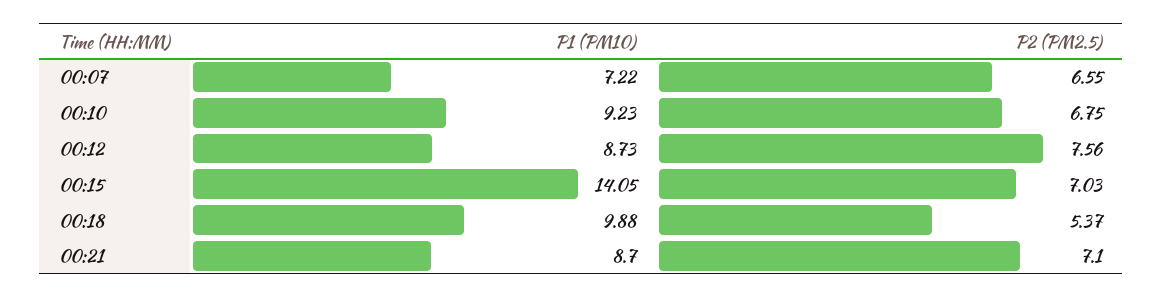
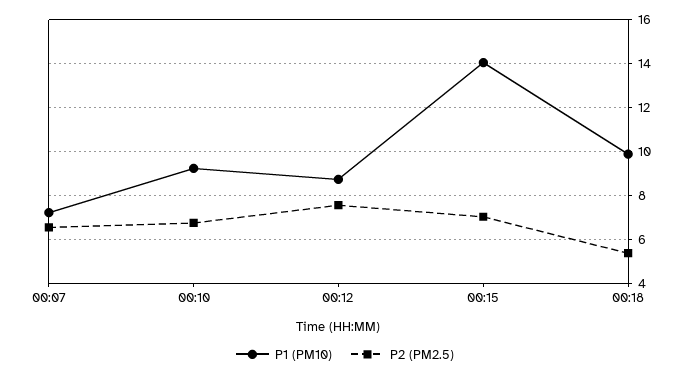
  {
    "P1 (PM10)": {
      "00:07": 7.22,
      "00:10": 9.23,
      "00:12": 8.73,
      "00:15": 14.05,
-     "00:18": 9.88,
+     "00:18": 9.88
-     "00:21": 8.7
    },
    "P2 (PM2.5)": {
      "00:07": 6.55,
      "00:10": 6.75,
      "00:12": 7.56,
      "00:15": 7.03,
-     "00:18": 5.37,
+     "00:18": 5.37
-     "00:21": 7.1
    }
  }

